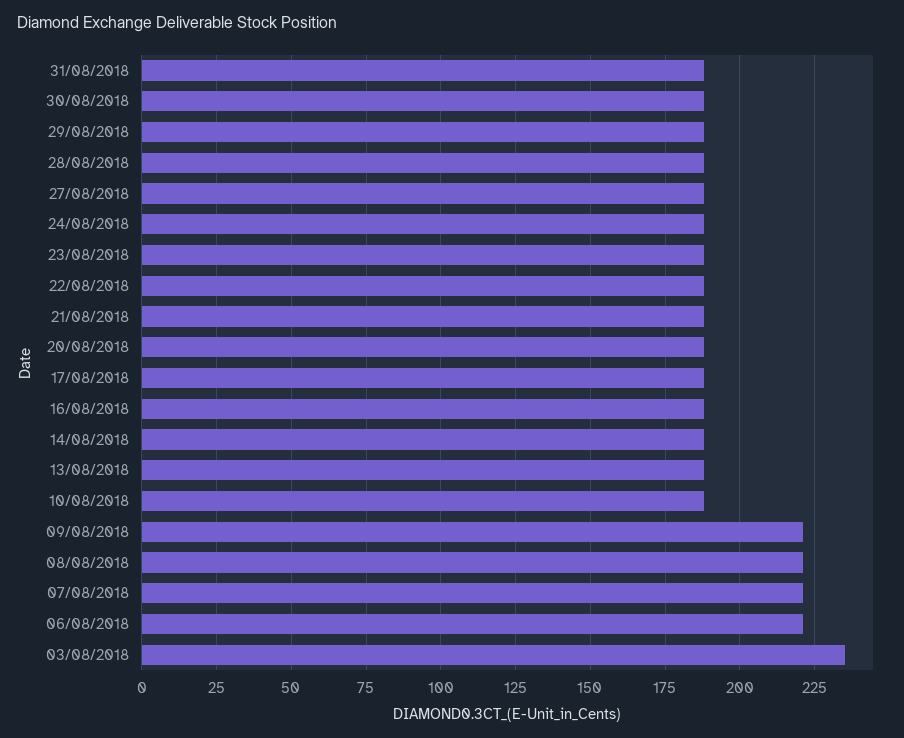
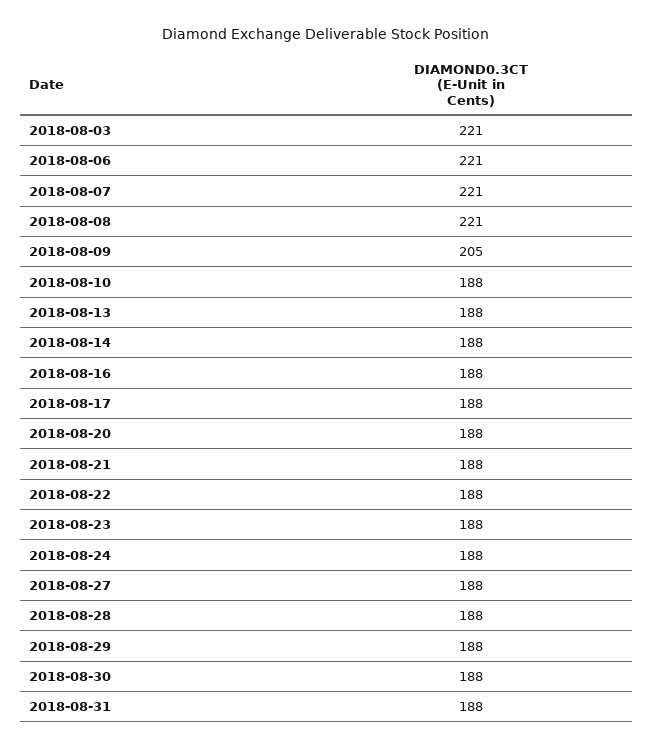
  {
    "31/08/2018": 188,
    "30/08/2018": 188,
    "29/08/2018": 188,
    "28/08/2018": 188,
    "27/08/2018": 188,
    "24/08/2018": 188,
    "23/08/2018": 188,
    "22/08/2018": 188,
    "21/08/2018": 188,
    "20/08/2018": 188,
    "17/08/2018": 188,
    "16/08/2018": 188,
    "14/08/2018": 188,
    "13/08/2018": 188,
    "10/08/2018": 188,
-   "09/08/2018": 220,
+   "09/08/2018": 205,
    "08/08/2018": 221,
    "07/08/2018": 221,
    "06/08/2018": 221,
-   "03/08/2018": 235
+   "03/08/2018": 221
  }

